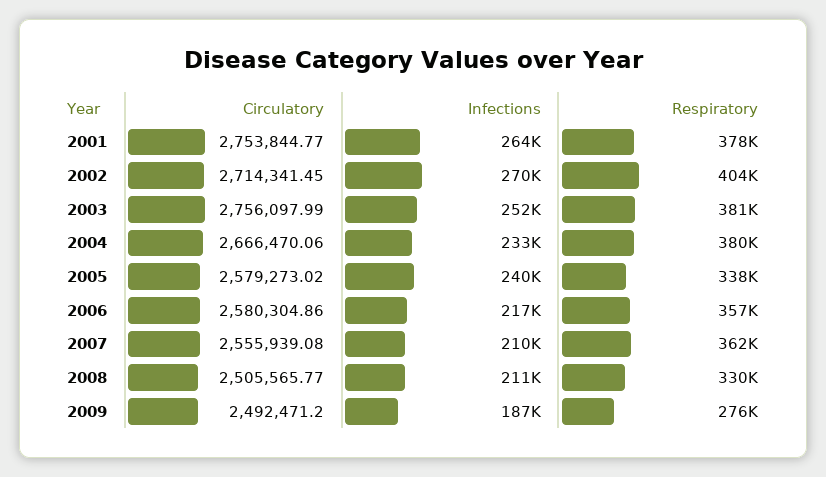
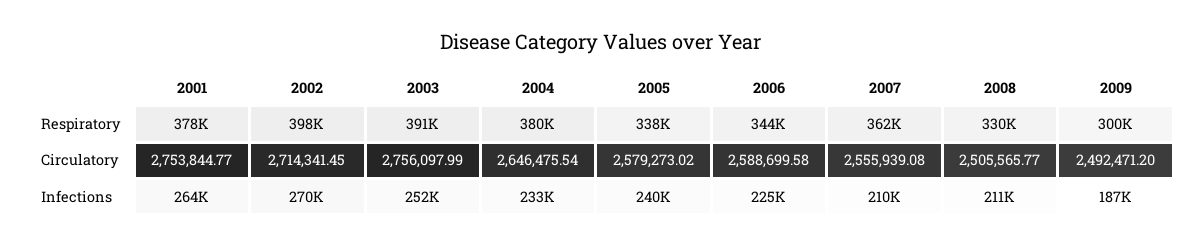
  {
    "Circulatory": {
      "2001": 2753844.77,
      "2002": 2714341.45,
      "2003": 2756097.99,
-     "2004": 2666470.06,
+     "2004": 2646475.54,
      "2005": 2579273.02,
-     "2006": 2580304.86,
+     "2006": 2588699.58,
      "2007": 2555939.08,
      "2008": 2505565.77,
      "2009": 2492471.2
    },
    "Infections": {
      "2001": 264000,
      "2002": 270000,
      "2003": 252000,
      "2004": 233000,
      "2005": 240000,
-     "2006": 217000,
+     "2006": 225000,
      "2007": 210000,
      "2008": 211000,
      "2009": 187000
    },
    "Respiratory": {
      "2001": 378000,
-     "2002": 404000,
+     "2002": 398000,
-     "2003": 381000,
+     "2003": 391000,
      "2004": 380000,
      "2005": 338000,
-     "2006": 357000,
+     "2006": 344000,
      "2007": 362000,
      "2008": 330000,
-     "2009": 276000
+     "2009": 300000
    }
  }

